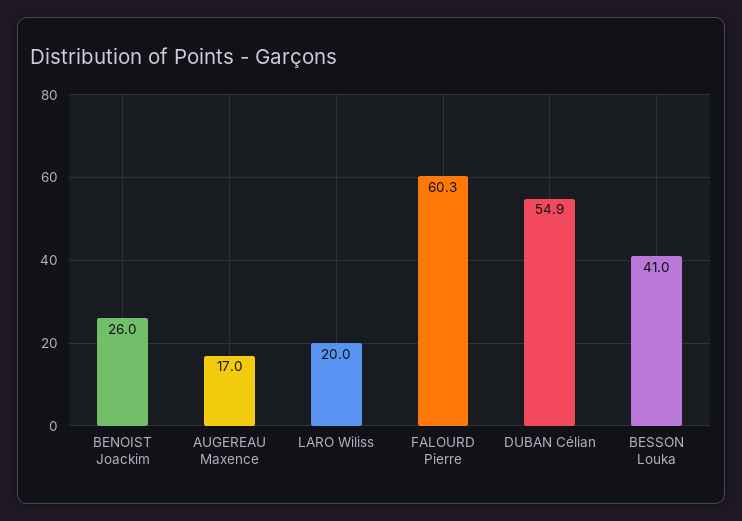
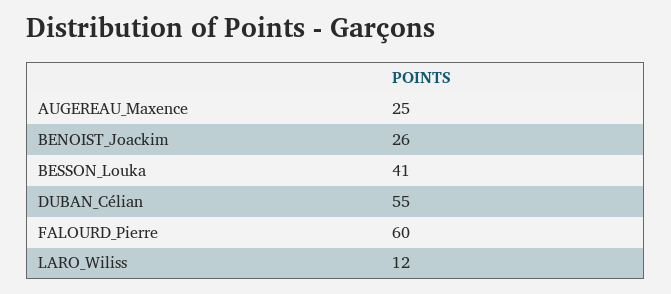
  {
    "BENOIST Joackim": 26,
-   "AUGEREAU Maxence": 17,
+   "AUGEREAU Maxence": 25,
-   "LARO Wiliss": 20,
+   "LARO Wiliss": 12,
    "FALOURD Pierre": 60.3,
    "DUBAN Célian": 54.9,
    "BESSON Louka": 41
  }

